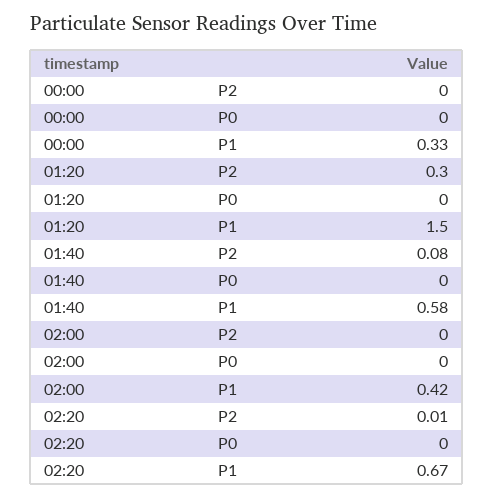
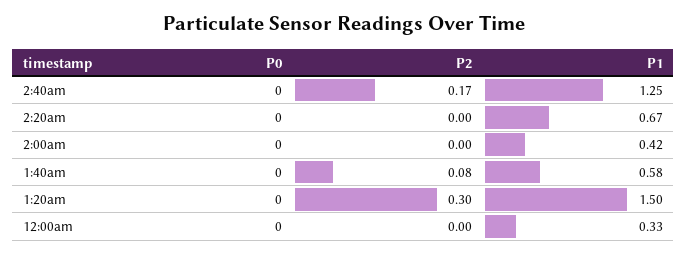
  {
    "00:00": {
      "P2": 0,
      "P0": 0,
      "P1": 0.33
    },
    "01:20": {
      "P2": 0.3,
      "P0": 0,
      "P1": 1.5
    },
    "01:40": {
      "P2": 0.08,
      "P0": 0,
      "P1": 0.58
    },
    "02:00": {
      "P2": 0,
      "P0": 0,
      "P1": 0.42
    },
    "02:20": {
-     "P2": 0.01,
+     "P2": 0,
      "P0": 0,
      "P1": 0.67
-   }
+   },
+   "2:40am": {
+     "P0": 0,
+     "P2": 0.17,
+     "P1": 1.25
+   }
  }

